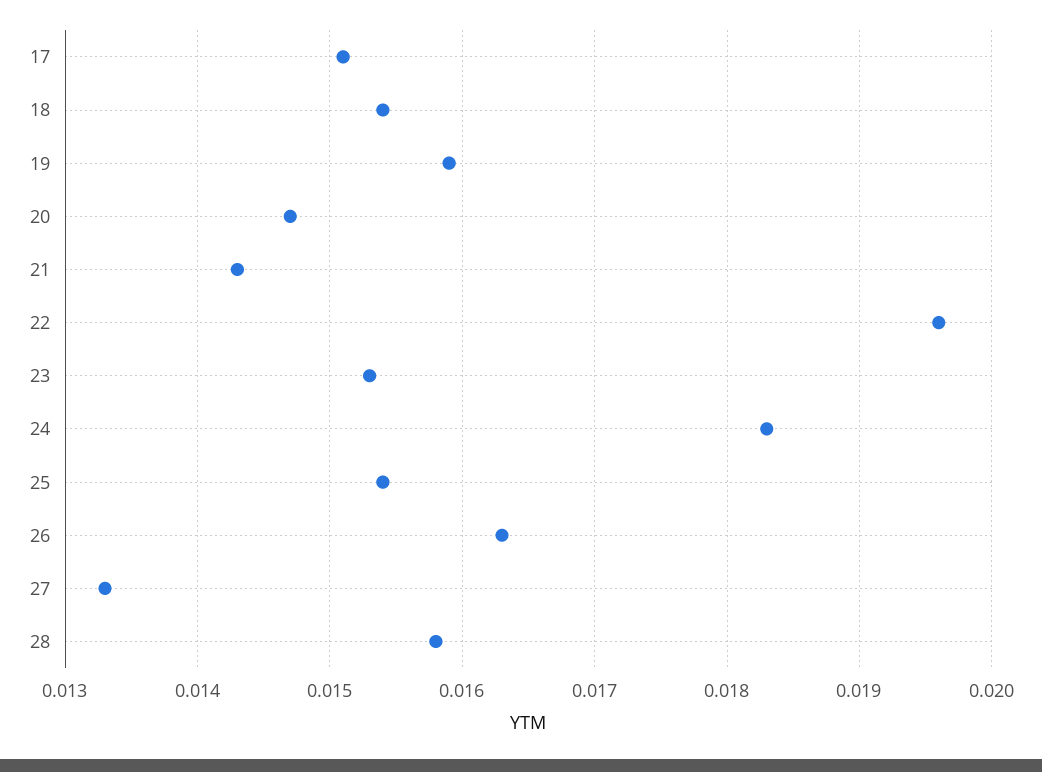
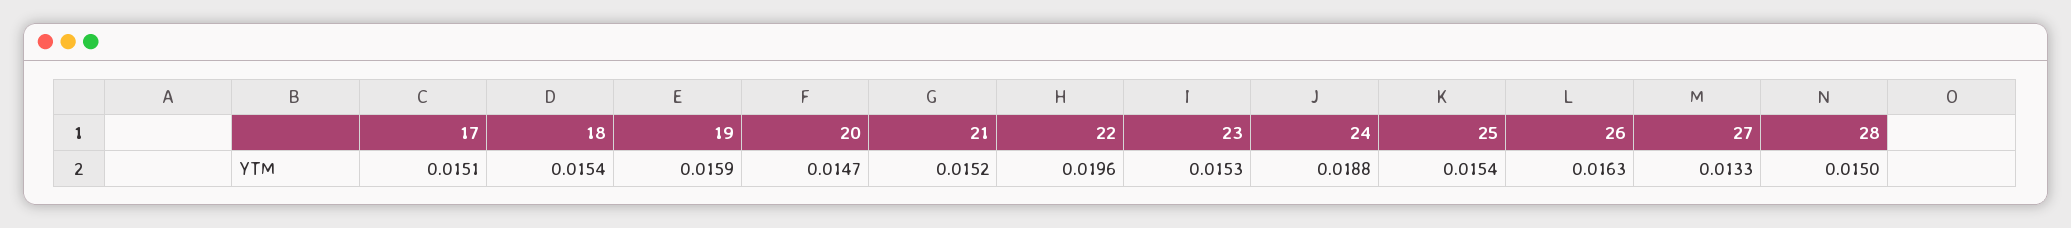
  {
    "17": 0.0151,
    "18": 0.0154,
    "19": 0.0159,
    "20": 0.0147,
-   "21": 0.0143,
+   "21": 0.0152,
    "22": 0.0196,
    "23": 0.0153,
-   "24": 0.0183,
+   "24": 0.0188,
    "25": 0.0154,
    "26": 0.0163,
    "27": 0.0133,
-   "28": 0.0158
+   "28": 0.015
  }

